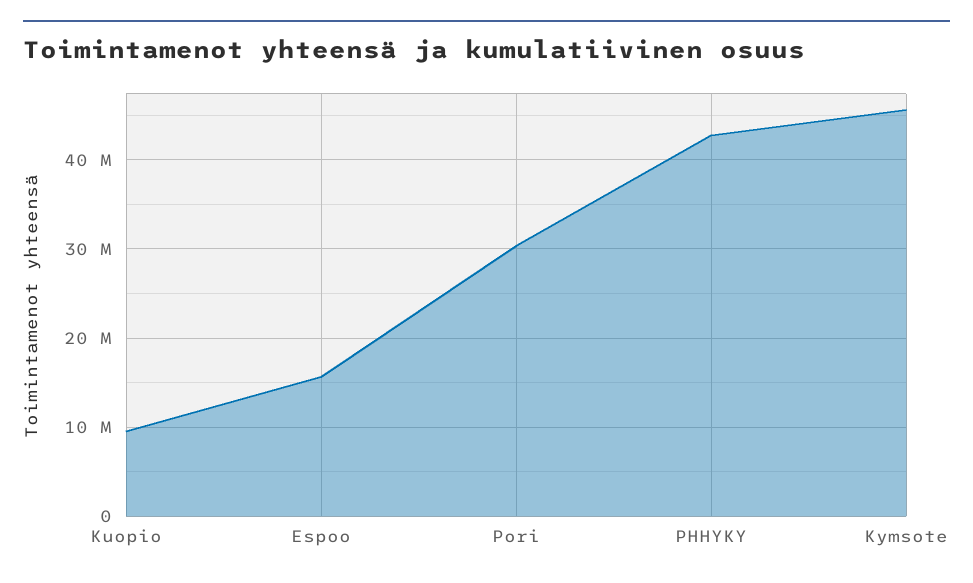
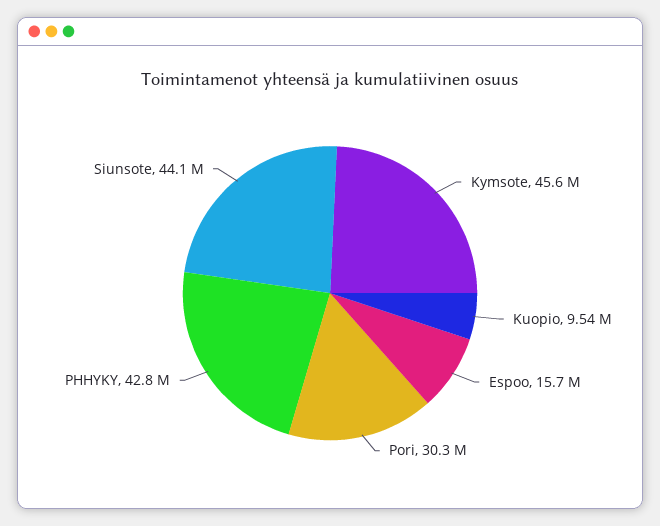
  {
    "Kuopio": 9540000,
    "Espoo": 15700000,
    "Pori": 30300000,
    "PHHYKY": 42800000,
-   "Kymsote": 45600000
+   "Kymsote": 45600000,
+   "Siunsote": 44100000
  }

